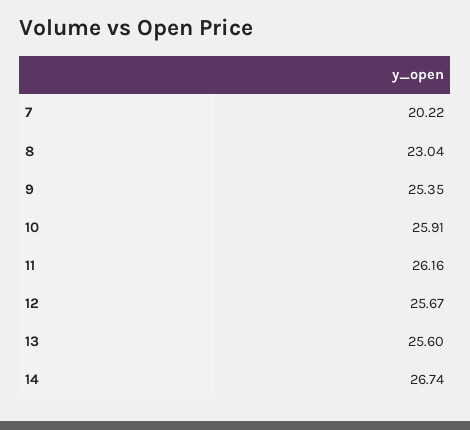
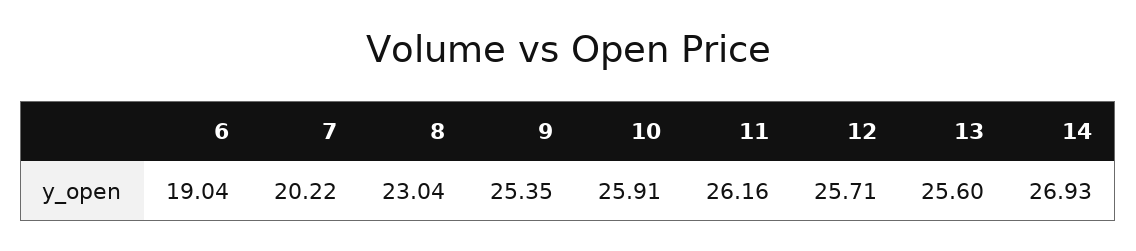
  {
    "7": 20.22,
    "8": 23.04,
    "9": 25.35,
    "10": 25.91,
    "11": 26.16,
-   "12": 25.67,
+   "12": 25.71,
    "13": 25.6,
-   "14": 26.74
+   "14": 26.93,
+   "6": 19.04
  }

